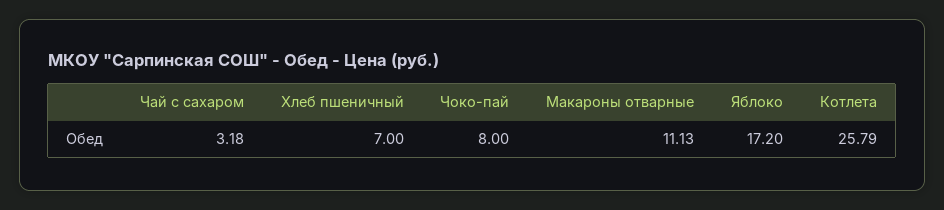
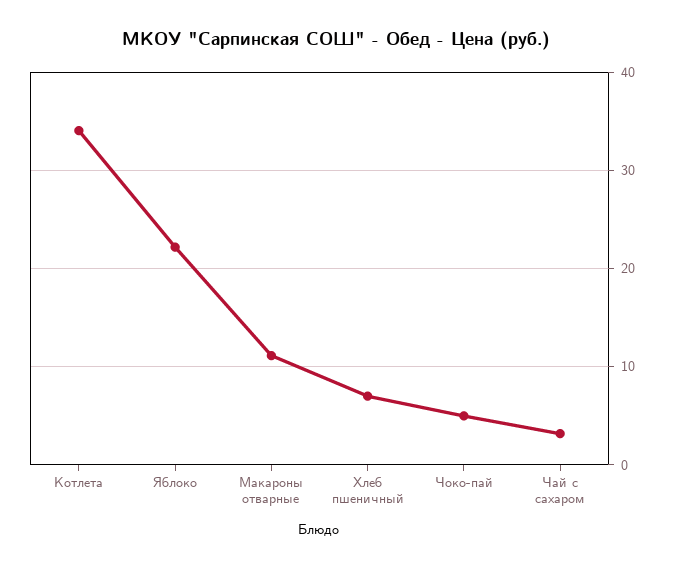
  {
    "Чай с сахаром": 3.18,
    "Хлеб пшеничный": 7,
-   "Чоко-пай": 8,
+   "Чоко-пай": 5,
    "Макароны отварные": 11.13,
-   "Яблоко": 17.2,
+   "Яблоко": 22,
-   "Котлета": 25.79
+   "Котлета": 34
  }

